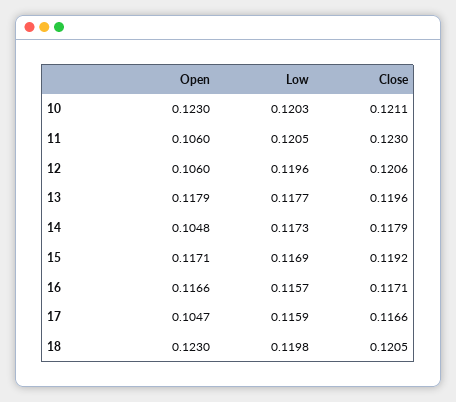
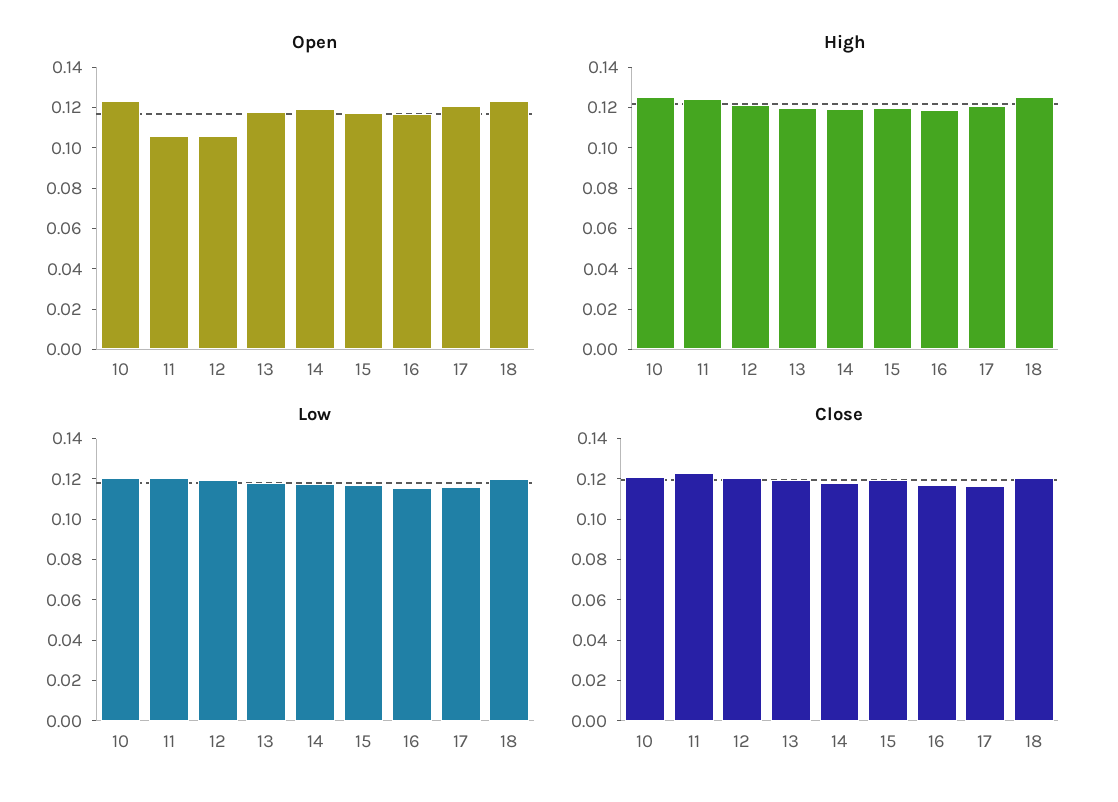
  {
    "Open": {
      "10": 0.123,
      "11": 0.106,
      "12": 0.106,
      "13": 0.1179,
-     "14": 0.1048,
+     "14": 0.12,
      "15": 0.1171,
      "16": 0.1166,
-     "17": 0.1047,
+     "17": 0.12,
      "18": 0.123
    },
    "Low": {
      "10": 0.1203,
      "11": 0.1205,
      "12": 0.1196,
      "13": 0.1177,
      "14": 0.1173,
      "15": 0.1169,
      "16": 0.1157,
      "17": 0.1159,
      "18": 0.1198
    },
    "Close": {
      "10": 0.1211,
      "11": 0.123,
      "12": 0.1206,
      "13": 0.1196,
      "14": 0.1179,
      "15": 0.1192,
      "16": 0.1171,
      "17": 0.1166,
      "18": 0.1205
-   }
+   },
+   "High": {
+     "10": 0.125,
+     "11": 0.125,
+     "12": 0.12,
+     "13": 0.12,
+     "14": 0.12,
+     "15": 0.12,
+     "16": 0.12,
+     "17": 0.12,
+     "18": 0.125
+   }
  }

